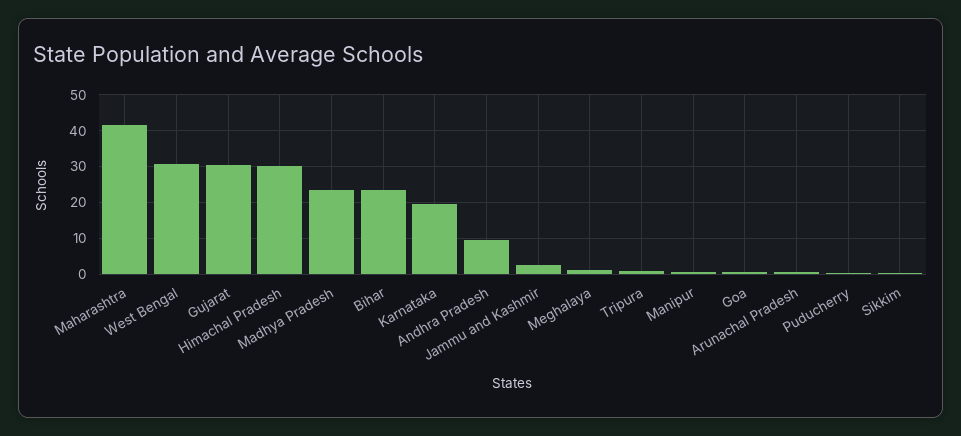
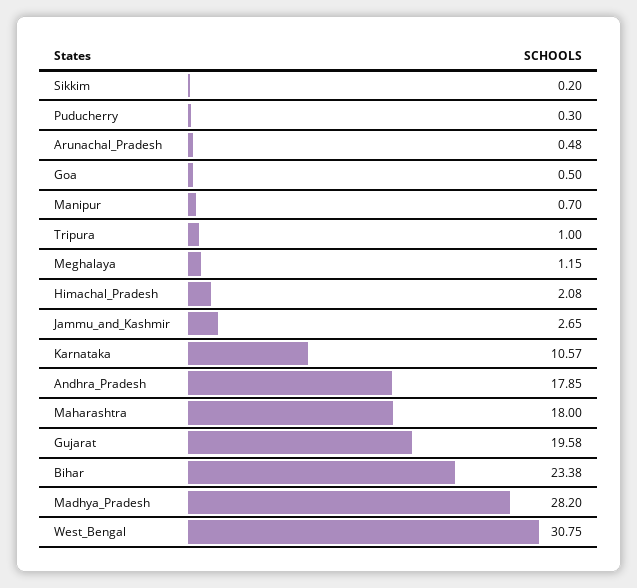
  {
-   "Maharashtra": 42,
+   "Maharashtra": 18,
    "West Bengal": 30.75,
-   "Gujarat": 30,
+   "Gujarat": 19.58,
-   "Himachal Pradesh": 30,
+   "Himachal Pradesh": 2.08,
-   "Madhya Pradesh": 24,
+   "Madhya Pradesh": 28.2,
    "Bihar": 23.38,
-   "Karnataka": 20,
+   "Karnataka": 10.57,
-   "Andhra Pradesh": 10,
+   "Andhra Pradesh": 17.85,
    "Jammu and Kashmir": 2.65,
    "Meghalaya": 1.15,
    "Tripura": 1,
    "Manipur": 0.7,
    "Goa": 0.5,
    "Arunachal Pradesh": 0.48,
    "Puducherry": 0.3,
    "Sikkim": 0.2
  }

